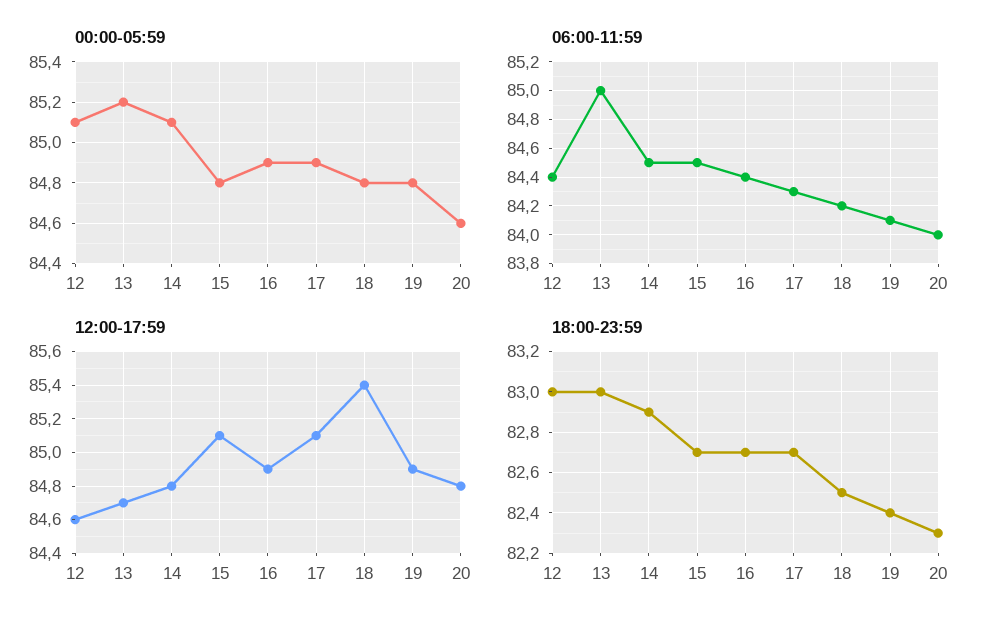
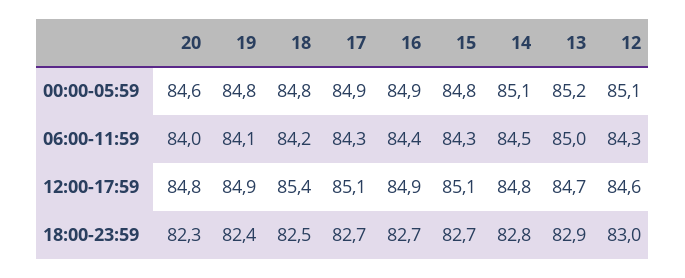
  {
    "00:00-05:59": {
      "12": 85.1,
      "13": 85.2,
      "14": 85.1,
      "15": 84.8,
      "16": 84.9,
      "17": 84.9,
      "18": 84.8,
      "19": 84.8,
      "20": 84.6
    },
    "06:00-11:59": {
-     "12": 84.4,
+     "12": 84.3,
      "13": 85,
      "14": 84.5,
-     "15": 84.5,
+     "15": 84.3,
      "16": 84.4,
      "17": 84.3,
      "18": 84.2,
      "19": 84.1,
      "20": 84
    },
    "12:00-17:59": {
      "12": 84.6,
      "13": 84.7,
      "14": 84.8,
      "15": 85.1,
      "16": 84.9,
      "17": 85.1,
      "18": 85.4,
      "19": 84.9,
      "20": 84.8
    },
    "18:00-23:59": {
      "12": 83,
-     "13": 83,
+     "13": 82.9,
-     "14": 82.9,
+     "14": 82.8,
      "15": 82.7,
      "16": 82.7,
      "17": 82.7,
      "18": 82.5,
      "19": 82.4,
      "20": 82.3
    }
  }

